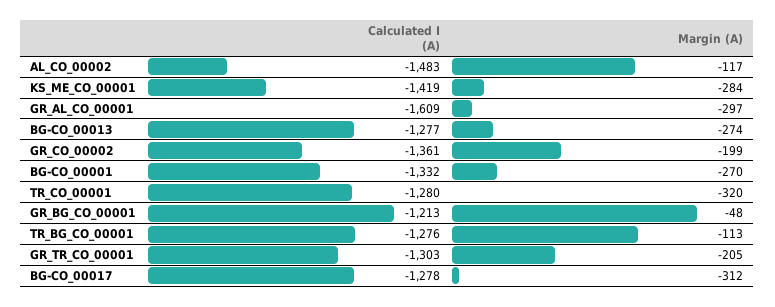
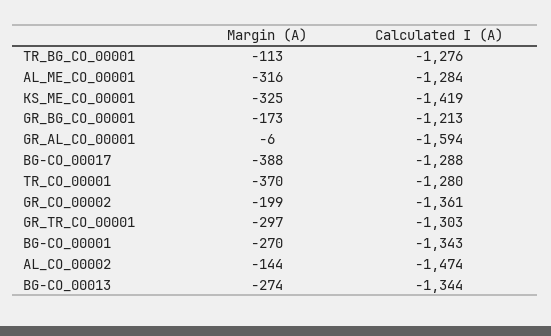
  {
    "Calculated I (A)": {
-     "AL_CO_00002": -1483,
+     "AL_CO_00002": -1474,
      "KS_ME_CO_00001": -1419,
-     "GR_AL_CO_00001": -1609,
+     "GR_AL_CO_00001": -1594,
-     "BG-CO_00013": -1277,
+     "BG-CO_00013": -1344,
      "GR_CO_00002": -1361,
-     "BG-CO_00001": -1332,
+     "BG-CO_00001": -1343,
      "TR_CO_00001": -1280,
      "GR_BG_CO_00001": -1213,
      "TR_BG_CO_00001": -1276,
      "GR_TR_CO_00001": -1303,
-     "BG-CO_00017": -1278
+     "BG-CO_00017": -1288,
+     "AL_ME_CO_00001": -1284
    },
    "Margin (A)": {
-     "AL_CO_00002": -117,
+     "AL_CO_00002": -144,
-     "KS_ME_CO_00001": -284,
+     "KS_ME_CO_00001": -325,
-     "GR_AL_CO_00001": -297,
+     "GR_AL_CO_00001": -6,
      "BG-CO_00013": -274,
      "GR_CO_00002": -199,
      "BG-CO_00001": -270,
-     "TR_CO_00001": -320,
+     "TR_CO_00001": -370,
-     "GR_BG_CO_00001": -48,
+     "GR_BG_CO_00001": -173,
      "TR_BG_CO_00001": -113,
-     "GR_TR_CO_00001": -205,
+     "GR_TR_CO_00001": -297,
-     "BG-CO_00017": -312
+     "BG-CO_00017": -388,
+     "AL_ME_CO_00001": -316
    }
  }

